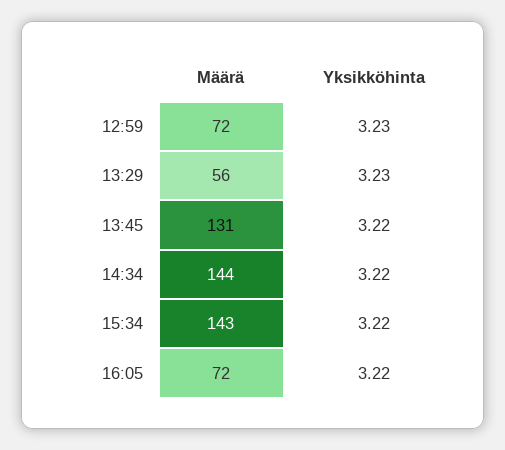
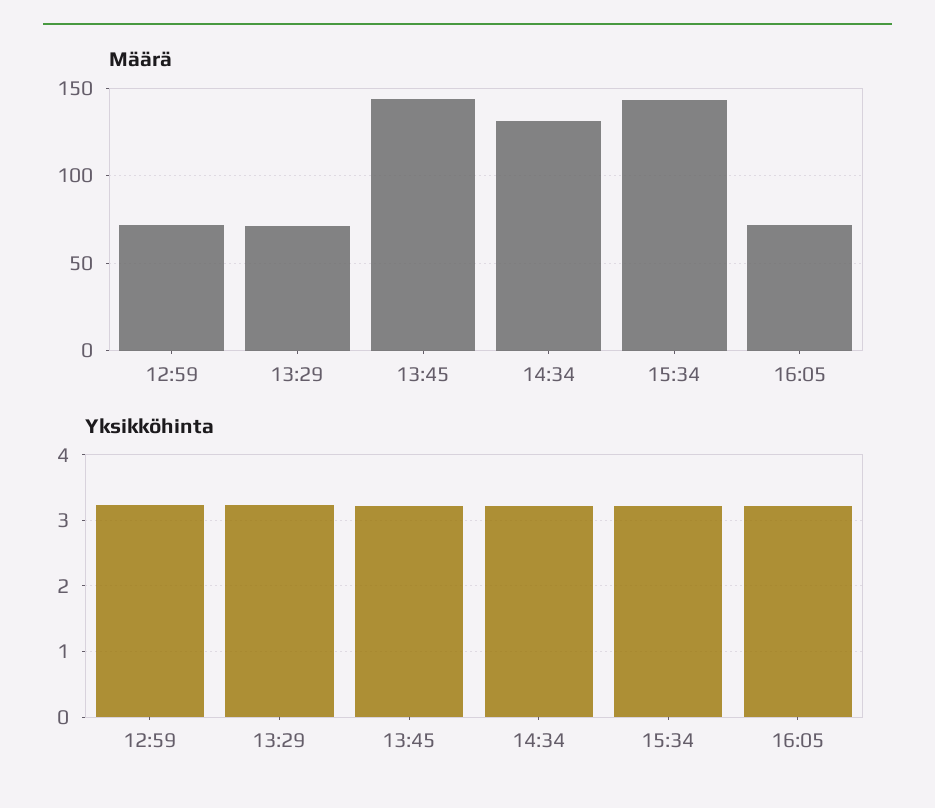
  {
    "Määrä": {
      "12:59": 72,
-     "13:29": 56,
+     "13:29": 70,
-     "13:45": 131,
+     "13:45": 145,
-     "14:34": 144,
+     "14:34": 130,
      "15:34": 143,
      "16:05": 72
    },
    "Yksikköhinta": {
      "12:59": 3.23,
      "13:29": 3.23,
      "13:45": 3.22,
      "14:34": 3.22,
      "15:34": 3.22,
      "16:05": 3.22
    }
  }

